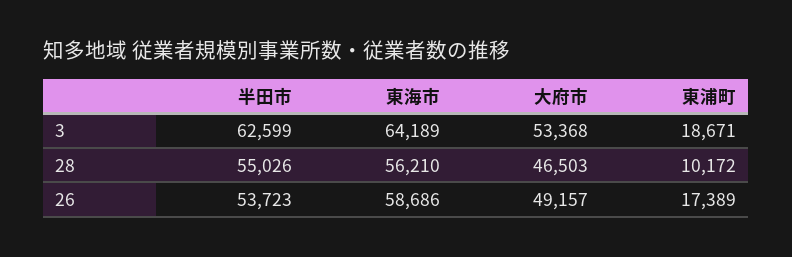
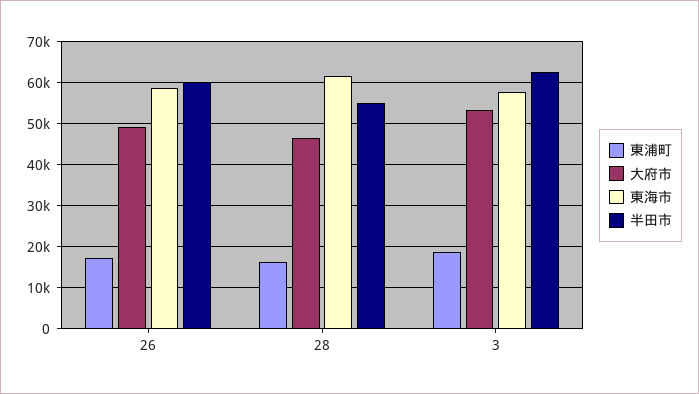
  {
    "半田市": {
      "3": 62599,
      "28": 55026,
-     "26": 53723
+     "26": 60000
    },
    "東海市": {
-     "3": 64189,
+     "3": 58000,
-     "28": 56210,
+     "28": 62000,
      "26": 58686
    },
    "大府市": {
      "3": 53368,
      "28": 46503,
      "26": 49157
    },
    "東浦町": {
      "3": 18671,
-     "28": 10172,
+     "28": 16000,
      "26": 17389
    }
  }

